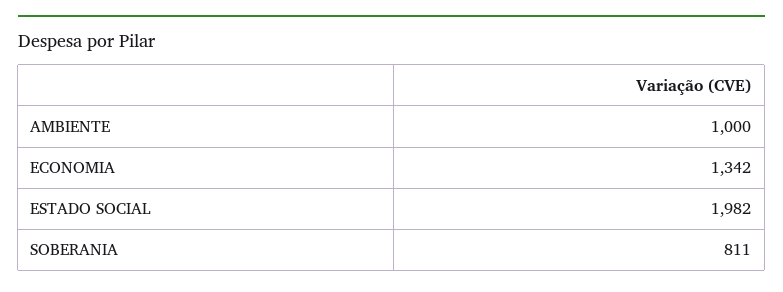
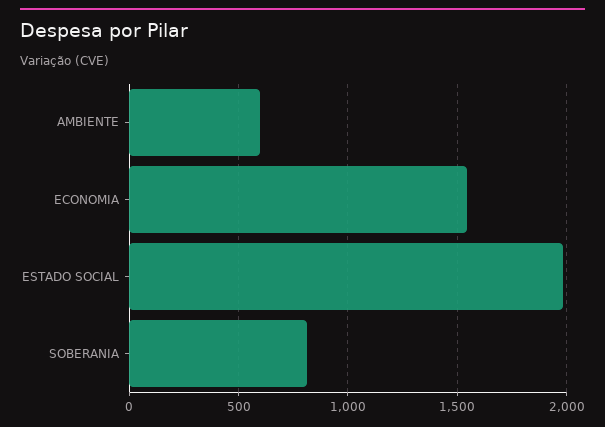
  {
-   "AMBIENTE": 1000,
+   "AMBIENTE": 600,
-   "ECONOMIA": 1342,
+   "ECONOMIA": 1550,
    "ESTADO SOCIAL": 1982,
    "SOBERANIA": 811
  }

